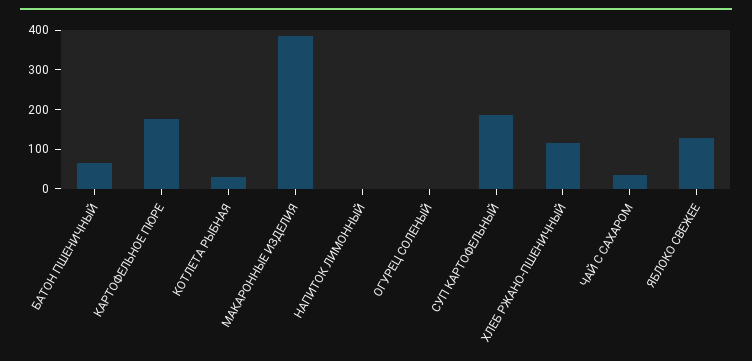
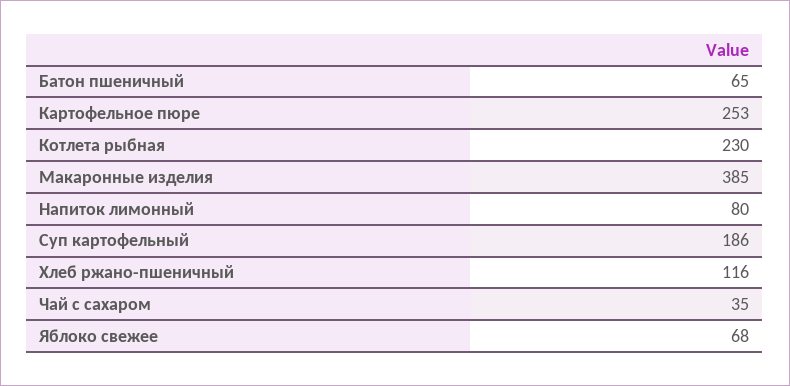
  {
    "БАТОН ПШЕНИЧНЫЙ": 65,
-   "КАРТОФЕЛЬНОЕ ПЮРЕ": 175,
+   "КАРТОФЕЛЬНОЕ ПЮРЕ": 253,
-   "КОТЛЕТА РЫБНАЯ": 25,
+   "КОТЛЕТА РЫБНАЯ": 230,
    "МАКАРОННЫЕ ИЗДЕЛИЯ": 385,
-   "НАПИТОК ЛИМОННЫЙ": 0,
+   "НАПИТОК ЛИМОННЫЙ": 80,
-   "ОГУРЕЦ СОЛЕНЫЙ": 0,
    "СУП КАРТОФЕЛЬНЫЙ": 186,
    "ХЛЕБ РЖАНО-ПШЕНИЧНЫЙ": 116,
    "ЧАЙ С САХАРОМ": 35,
-   "ЯБЛОКО СВЕЖЕЕ": 125
+   "ЯБЛОКО СВЕЖЕЕ": 68
  }

